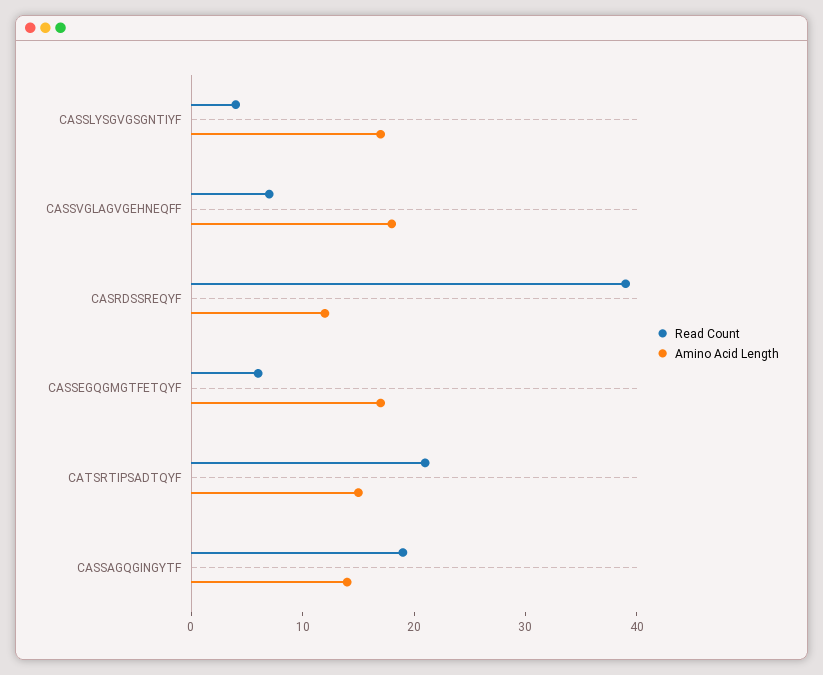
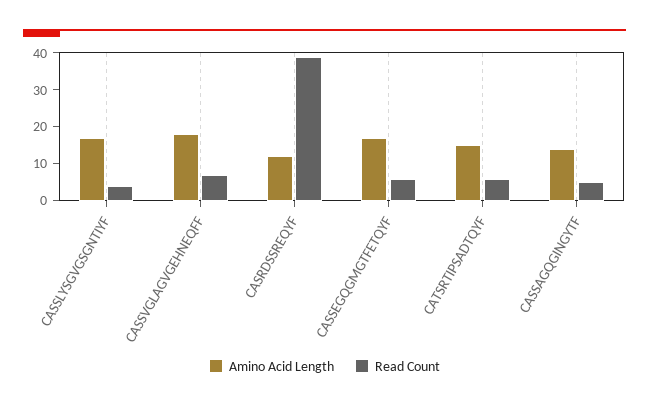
  {
    "Read Count": {
      "CASSLYSGVGSGNTIYF": 4,
      "CASSVGLAGVGEHNEQFF": 7,
      "CASRDSSREQYF": 39,
      "CASSEGQGMGTFETQYF": 6,
-     "CATSRTIPSADTQYF": 21,
+     "CATSRTIPSADTQYF": 5,
-     "CASSAGQGINGYTF": 19
+     "CASSAGQGINGYTF": 5
    },
    "Amino Acid Length": {
      "CASSLYSGVGSGNTIYF": 17,
      "CASSVGLAGVGEHNEQFF": 18,
      "CASRDSSREQYF": 12,
      "CASSEGQGMGTFETQYF": 17,
      "CATSRTIPSADTQYF": 15,
      "CASSAGQGINGYTF": 14
    }
  }

